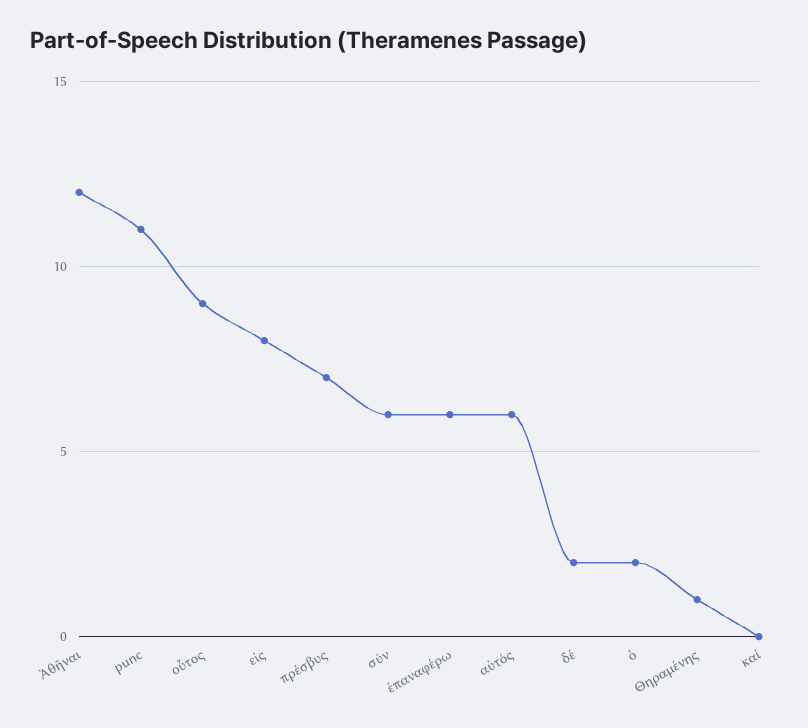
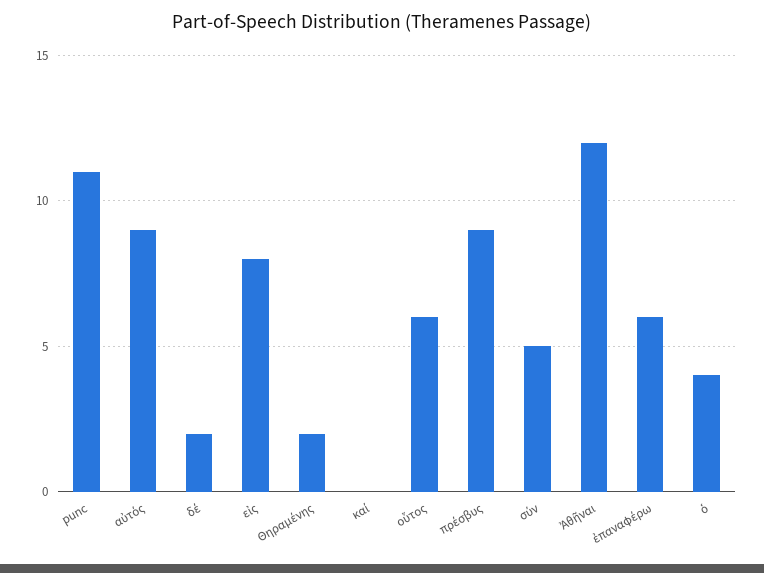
  {
    "Ἀθῆναι": 12,
    "punc": 11,
-   "οὗτος": 9,
+   "οὗτος": 6,
    "εἰς": 8,
-   "πρέσβυς": 7,
+   "πρέσβυς": 9,
-   "σύν": 6,
+   "σύν": 5,
    "ἐπαναφέρω": 6,
-   "αὐτός": 6,
+   "αὐτός": 9,
    "δέ": 2,
-   "ὁ": 2,
+   "ὁ": 4,
-   "Θηραμένης": 1,
+   "Θηραμένης": 2,
    "καί": 0
  }

